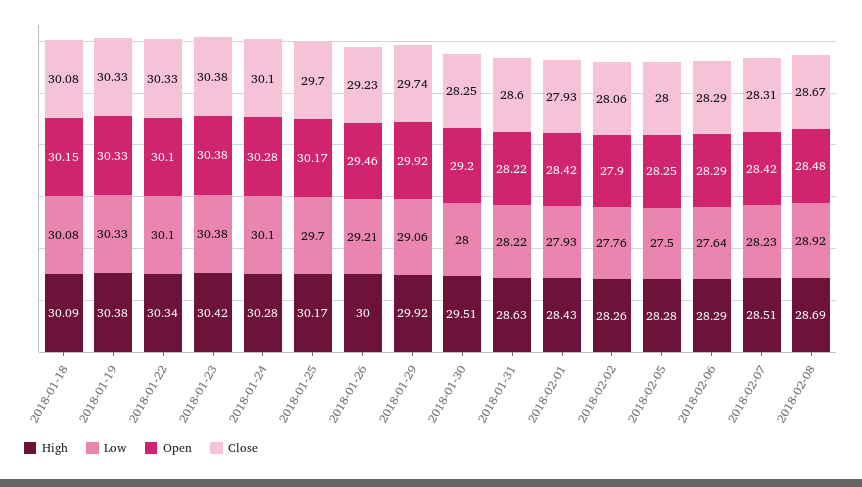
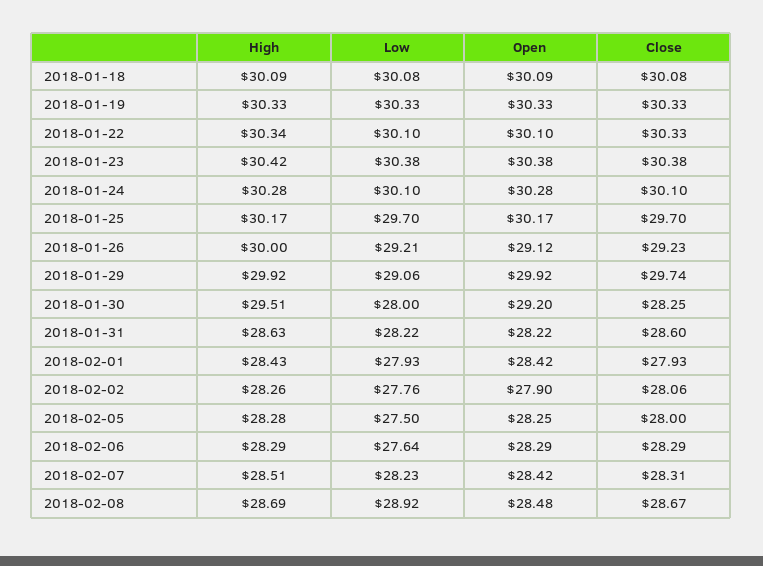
  {
    "High": {
      "2018-01-18": 30.09,
-     "2018-01-19": 30.38,
+     "2018-01-19": 30.33,
      "2018-01-22": 30.34,
      "2018-01-23": 30.42,
      "2018-01-24": 30.28,
      "2018-01-25": 30.17,
      "2018-01-26": 30,
      "2018-01-29": 29.92,
      "2018-01-30": 29.51,
      "2018-01-31": 28.63,
      "2018-02-01": 28.43,
      "2018-02-02": 28.26,
      "2018-02-05": 28.28,
      "2018-02-06": 28.29,
      "2018-02-07": 28.51,
      "2018-02-08": 28.69
    },
    "Low": {
      "2018-01-18": 30.08,
      "2018-01-19": 30.33,
      "2018-01-22": 30.1,
      "2018-01-23": 30.38,
      "2018-01-24": 30.1,
      "2018-01-25": 29.7,
      "2018-01-26": 29.21,
      "2018-01-29": 29.06,
      "2018-01-30": 28,
      "2018-01-31": 28.22,
      "2018-02-01": 27.93,
      "2018-02-02": 27.76,
      "2018-02-05": 27.5,
      "2018-02-06": 27.64,
      "2018-02-07": 28.23,
      "2018-02-08": 28.92
    },
    "Open": {
-     "2018-01-18": 30.15,
+     "2018-01-18": 30.09,
      "2018-01-19": 30.33,
      "2018-01-22": 30.1,
      "2018-01-23": 30.38,
      "2018-01-24": 30.28,
      "2018-01-25": 30.17,
-     "2018-01-26": 29.46,
+     "2018-01-26": 29.12,
      "2018-01-29": 29.92,
      "2018-01-30": 29.2,
      "2018-01-31": 28.22,
      "2018-02-01": 28.42,
      "2018-02-02": 27.9,
      "2018-02-05": 28.25,
      "2018-02-06": 28.29,
      "2018-02-07": 28.42,
      "2018-02-08": 28.48
    },
    "Close": {
      "2018-01-18": 30.08,
      "2018-01-19": 30.33,
      "2018-01-22": 30.33,
      "2018-01-23": 30.38,
      "2018-01-24": 30.1,
      "2018-01-25": 29.7,
      "2018-01-26": 29.23,
      "2018-01-29": 29.74,
      "2018-01-30": 28.25,
      "2018-01-31": 28.6,
      "2018-02-01": 27.93,
      "2018-02-02": 28.06,
      "2018-02-05": 28,
      "2018-02-06": 28.29,
      "2018-02-07": 28.31,
      "2018-02-08": 28.67
    }
  }

